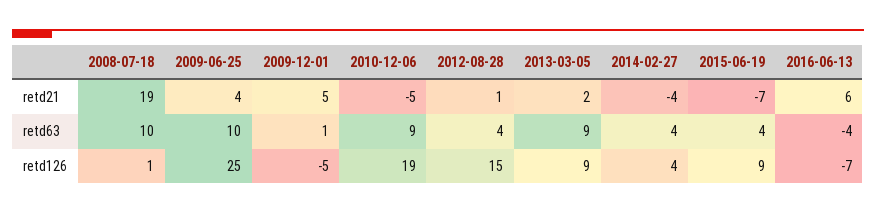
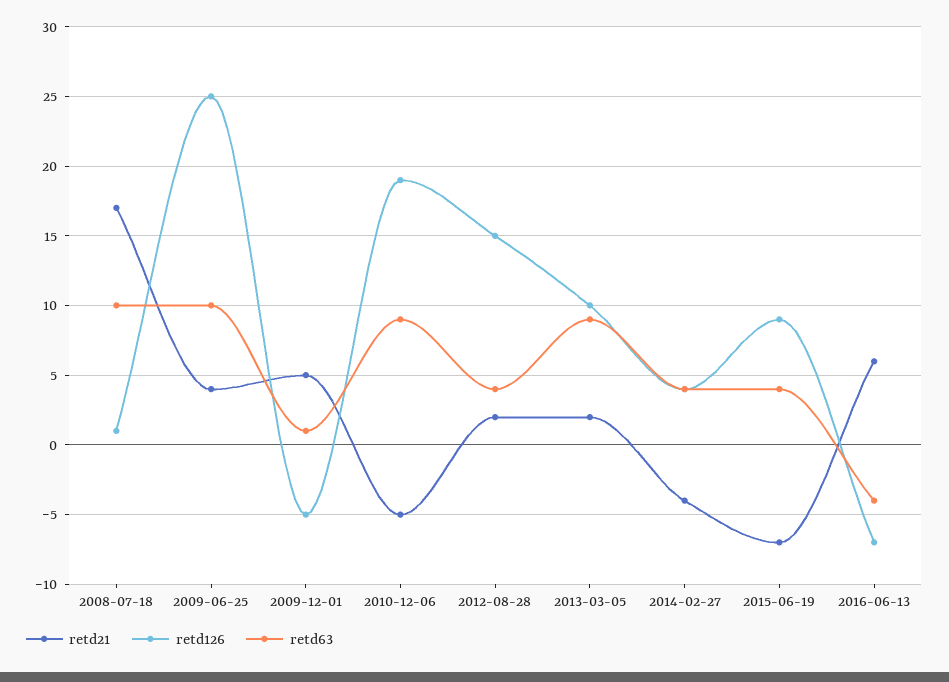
  {
    "retd21": {
-     "2008-07-18": 19,
+     "2008-07-18": 17,
      "2009-06-25": 4,
      "2009-12-01": 5,
      "2010-12-06": -5,
-     "2012-08-28": 1,
+     "2012-08-28": 2,
      "2013-03-05": 2,
      "2014-02-27": -4,
      "2015-06-19": -7,
      "2016-06-13": 6
    },
    "retd63": {
      "2008-07-18": 10,
      "2009-06-25": 10,
      "2009-12-01": 1,
      "2010-12-06": 9,
      "2012-08-28": 4,
      "2013-03-05": 9,
      "2014-02-27": 4,
      "2015-06-19": 4,
      "2016-06-13": -4
    },
    "retd126": {
      "2008-07-18": 1,
      "2009-06-25": 25,
      "2009-12-01": -5,
      "2010-12-06": 19,
      "2012-08-28": 15,
-     "2013-03-05": 9,
+     "2013-03-05": 10,
      "2014-02-27": 4,
      "2015-06-19": 9,
      "2016-06-13": -7
    }
  }

